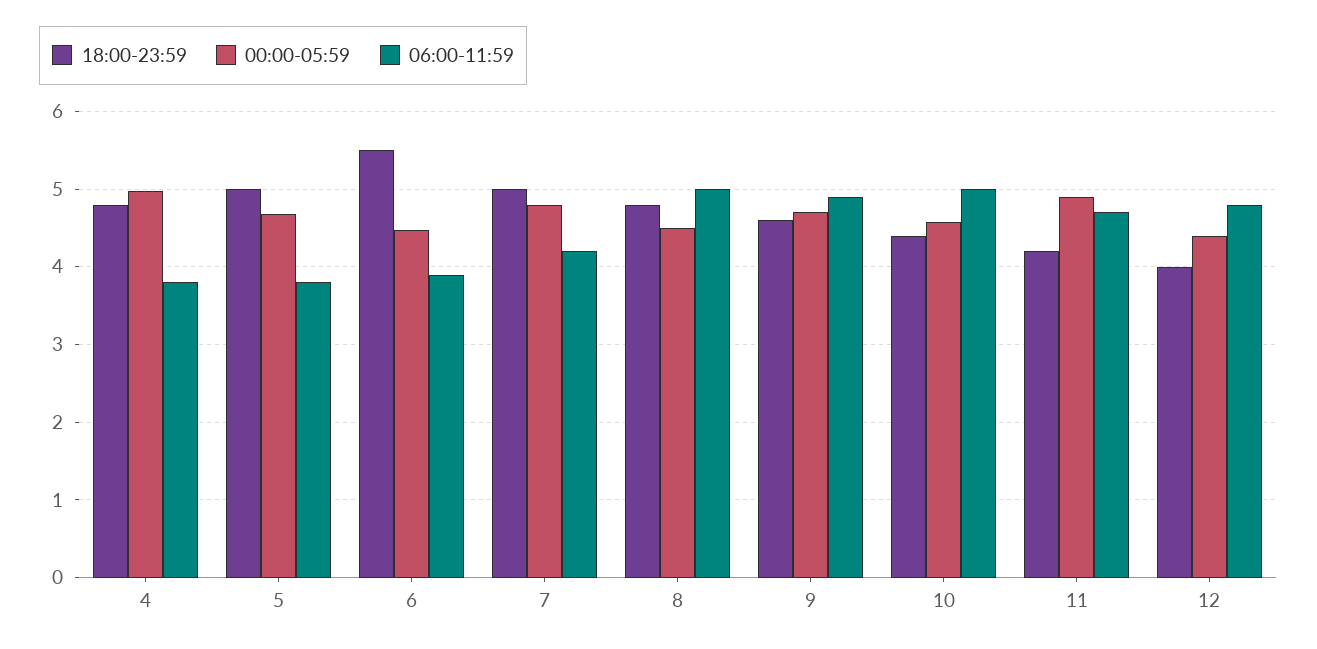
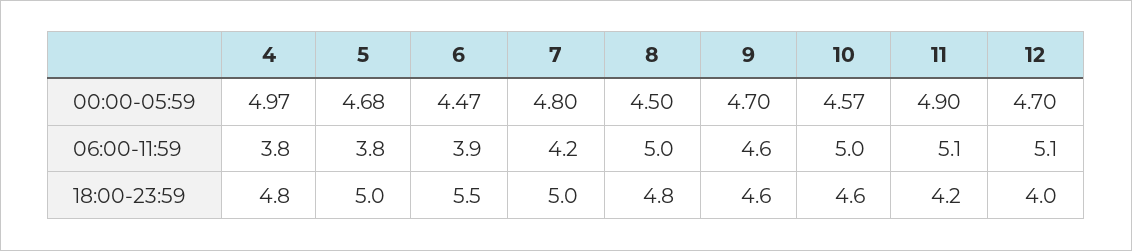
  {
    "18:00-23:59": {
      "4": 4.8,
      "5": 5,
      "6": 5.5,
      "7": 5,
      "8": 4.8,
      "9": 4.6,
-     "10": 4.4,
+     "10": 4.6,
      "11": 4.2,
      "12": 4
    },
    "00:00-05:59": {
      "4": 4.97,
      "5": 4.68,
      "6": 4.47,
      "7": 4.8,
      "8": 4.5,
      "9": 4.7,
      "10": 4.57,
      "11": 4.9,
-     "12": 4.4
+     "12": 4.7
    },
    "06:00-11:59": {
      "4": 3.8,
      "5": 3.8,
      "6": 3.9,
      "7": 4.2,
      "8": 5,
-     "9": 4.9,
+     "9": 4.6,
      "10": 5,
-     "11": 4.7,
+     "11": 5.1,
-     "12": 4.8
+     "12": 5.1
    }
  }

